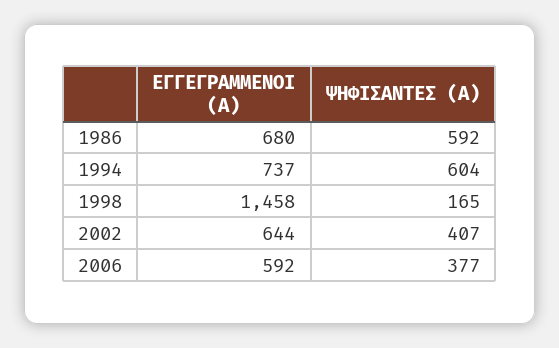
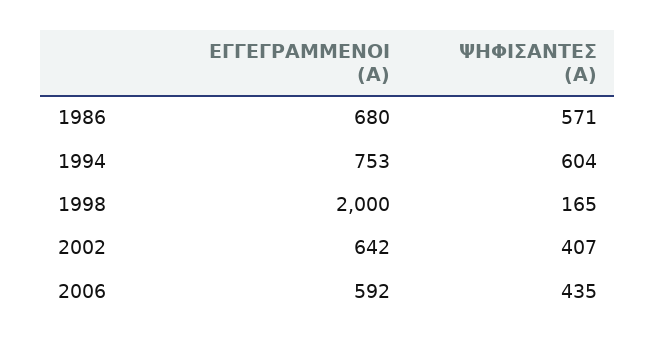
  {
    "ΕΓΓΕΓΡΑΜΜΕΝΟΙ (Α)": {
      "1986": 680,
-     "1994": 737,
+     "1994": 753,
-     "1998": 1458,
+     "1998": 2000,
-     "2002": 644,
+     "2002": 642,
      "2006": 592
    },
    "ΨΗΦΙΣΑΝΤΕΣ (Α)": {
-     "1986": 592,
+     "1986": 571,
      "1994": 604,
      "1998": 165,
      "2002": 407,
-     "2006": 377
+     "2006": 435
    }
  }

